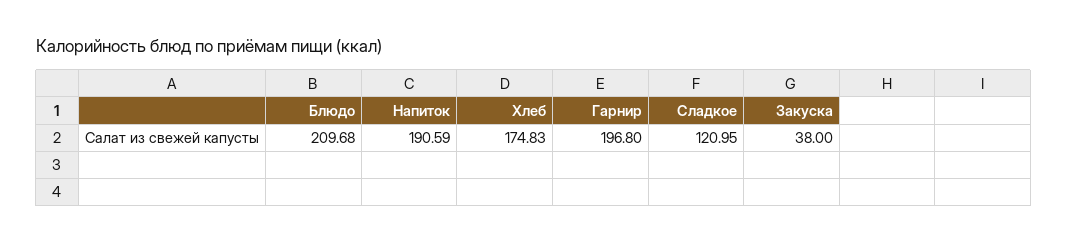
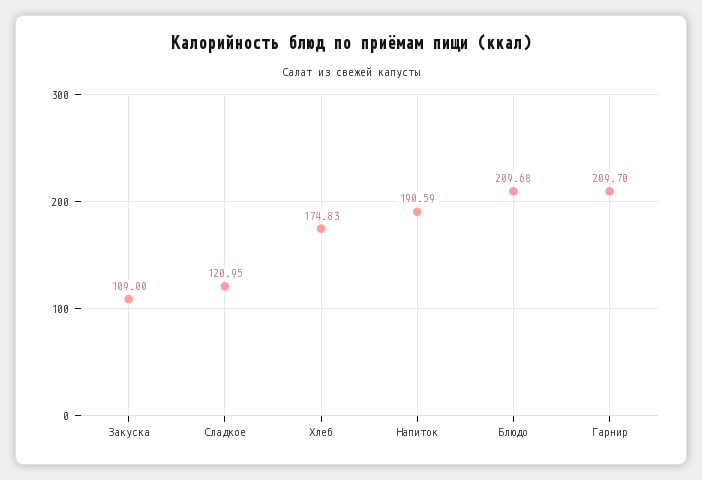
  {
    "Блюдо": 209.68,
    "Напиток": 190.59,
    "Хлеб": 174.83,
-   "Гарнир": 196.8,
+   "Гарнир": 209.7,
    "Сладкое": 120.95,
-   "Закуска": 38
+   "Закуска": 109
  }

